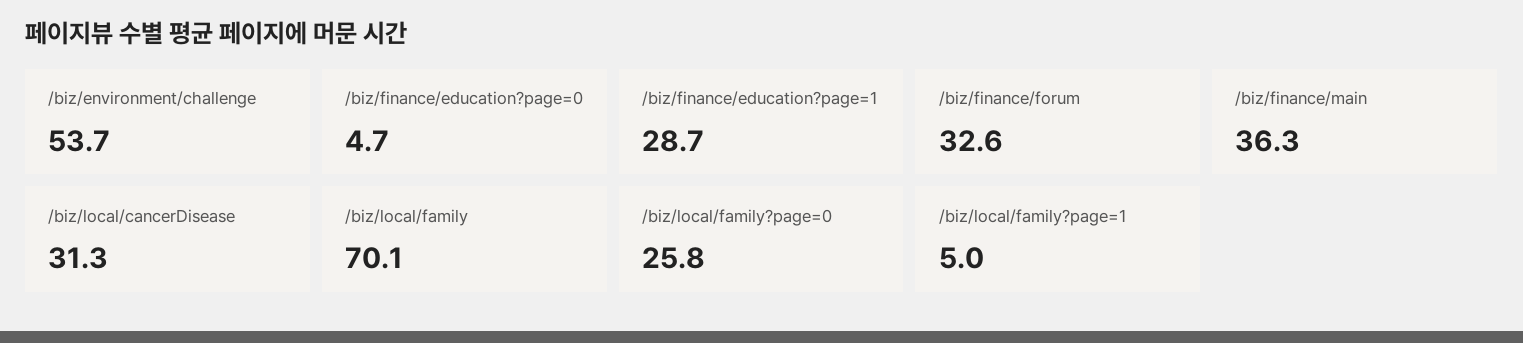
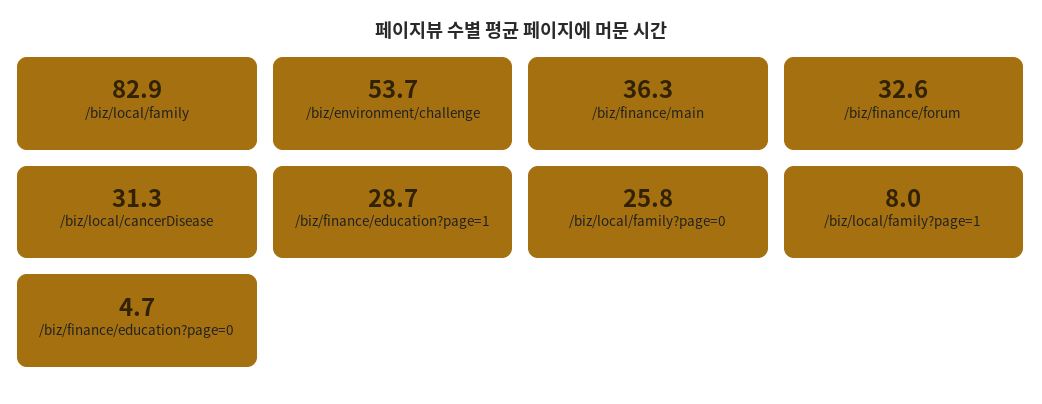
  {
    "/biz/environment/challenge": 53.7,
    "/biz/finance/education?page=0": 4.7,
    "/biz/finance/education?page=1": 28.7,
    "/biz/finance/forum": 32.6,
    "/biz/finance/main": 36.3,
    "/biz/local/cancerDisease": 31.3,
-   "/biz/local/family": 70.1,
+   "/biz/local/family": 82.9,
    "/biz/local/family?page=0": 25.8,
-   "/biz/local/family?page=1": 5
+   "/biz/local/family?page=1": 8
  }

